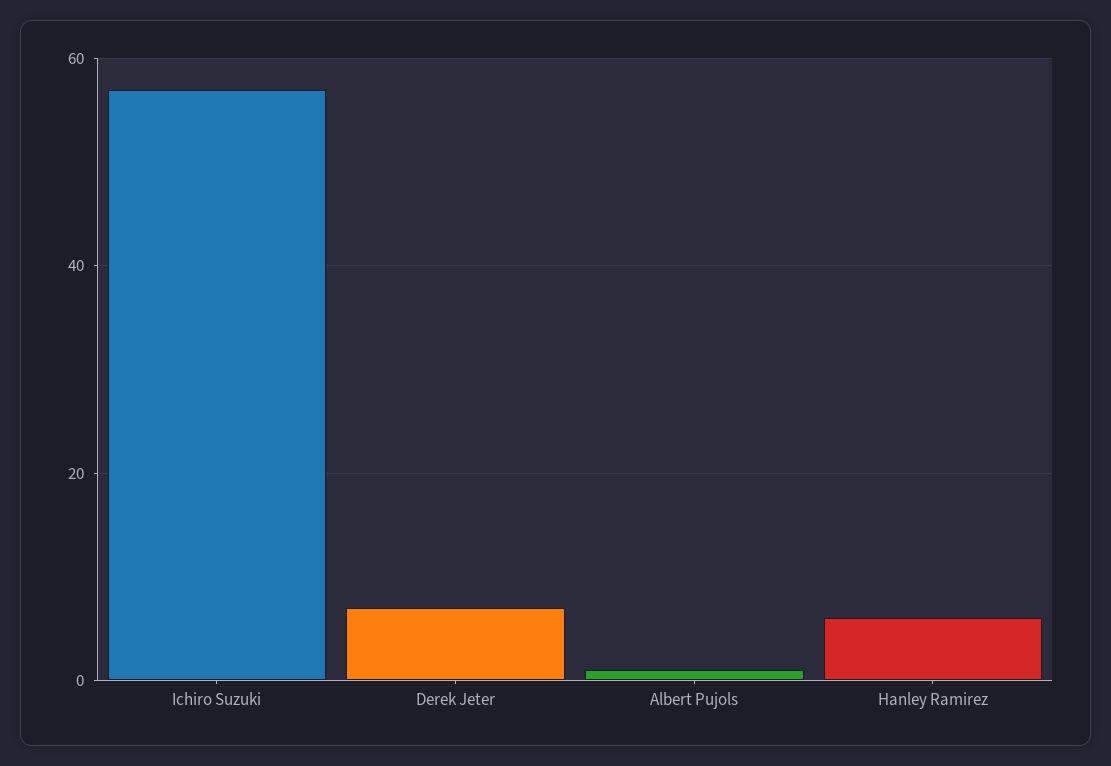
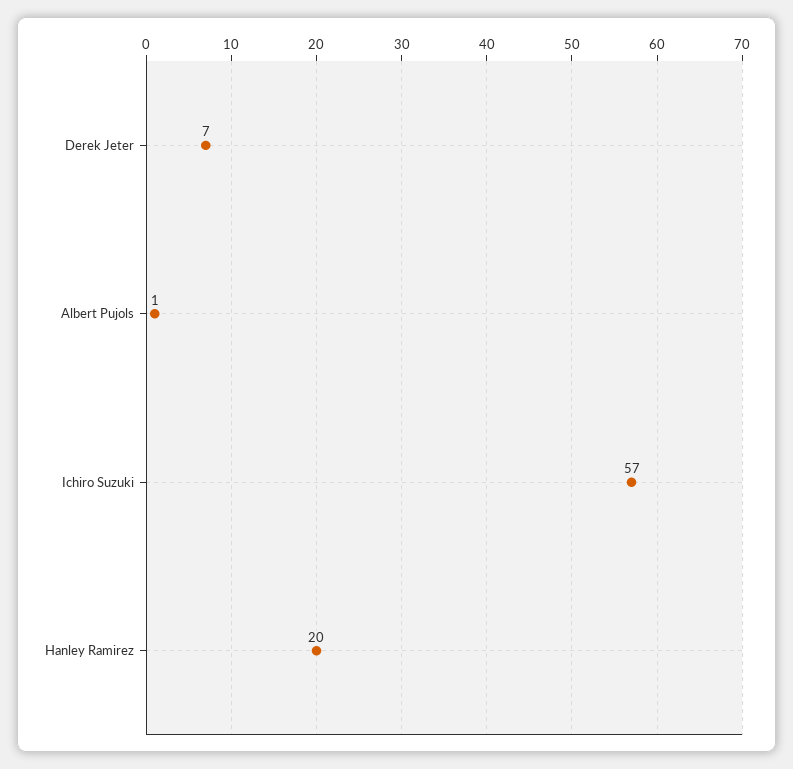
  {
    "Ichiro Suzuki": 57,
    "Derek Jeter": 7,
    "Albert Pujols": 1,
-   "Hanley Ramirez": 5
+   "Hanley Ramirez": 20
  }

